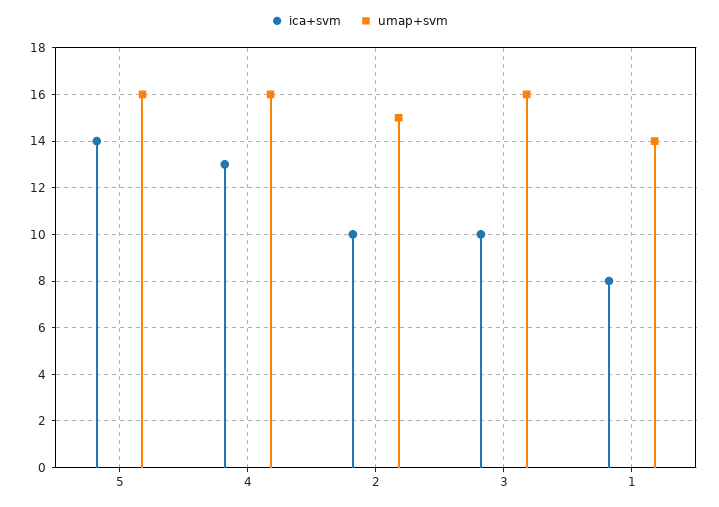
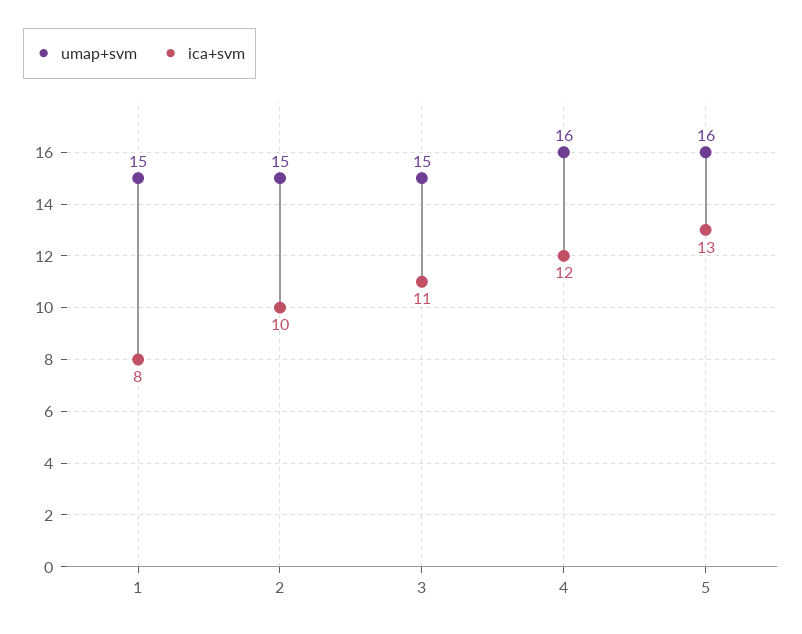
  {
    "ica+svm": {
-     "5": 14,
+     "5": 13,
-     "4": 13,
+     "4": 12,
      "2": 10,
-     "3": 10,
+     "3": 11,
      "1": 8
    },
    "umap+svm": {
      "5": 16,
      "4": 16,
      "2": 15,
-     "3": 16,
+     "3": 15,
-     "1": 14
+     "1": 15
    }
  }

